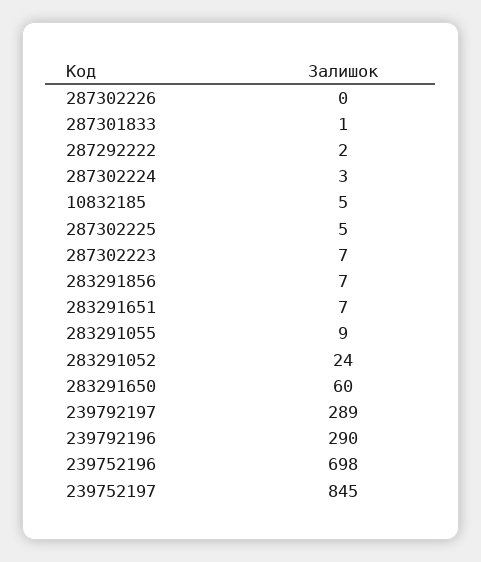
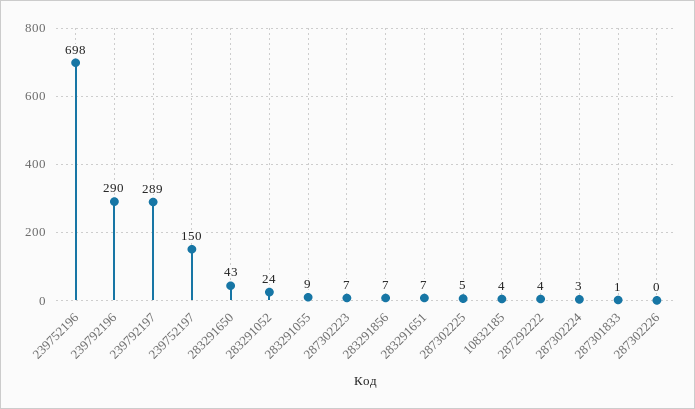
  {
    "287302226": 0,
    "287301833": 1,
-   "287292222": 2,
+   "287292222": 4,
    "287302224": 3,
-   "10832185": 5,
+   "10832185": 4,
    "287302225": 5,
    "287302223": 7,
    "283291856": 7,
    "283291651": 7,
    "283291055": 9,
    "283291052": 24,
-   "283291650": 60,
+   "283291650": 43,
    "239792197": 289,
    "239792196": 290,
    "239752196": 698,
-   "239752197": 845
+   "239752197": 150
  }

